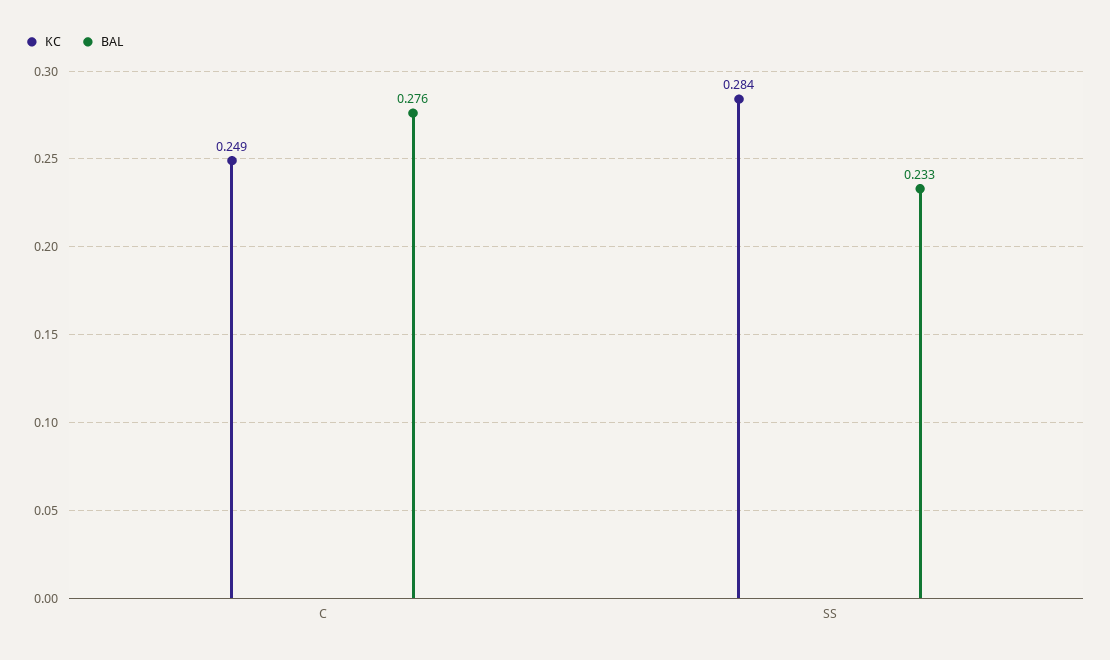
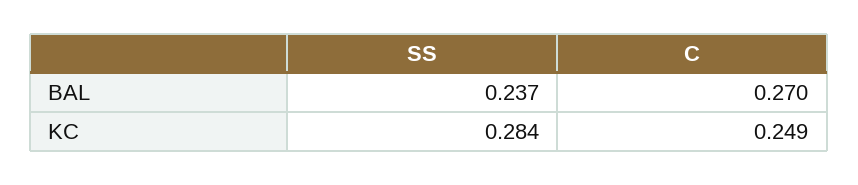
  {
    "KC": {
      "C": 0.249,
      "SS": 0.284
    },
    "BAL": {
-     "C": 0.276,
+     "C": 0.27,
-     "SS": 0.233
+     "SS": 0.237
    }
  }

